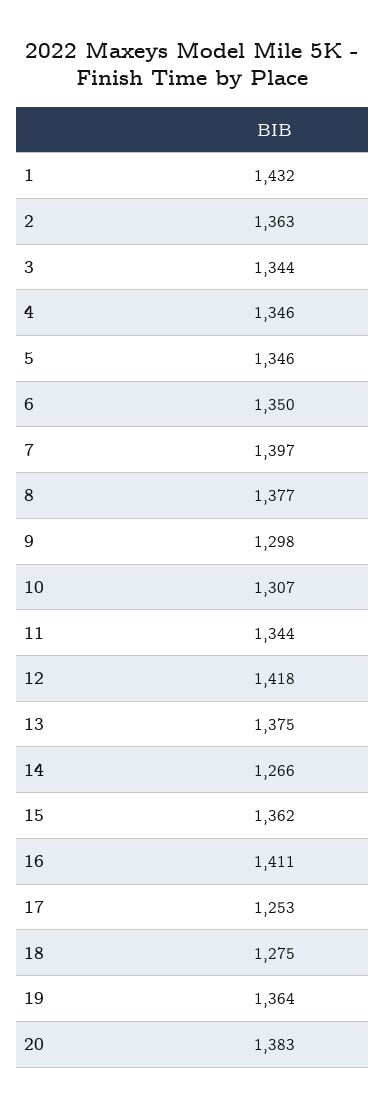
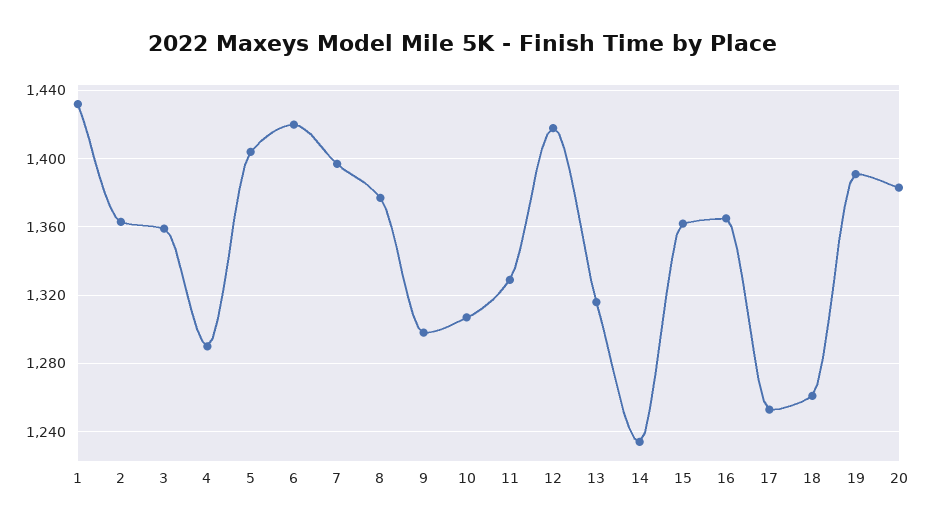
  {
    "1": 1432,
    "2": 1363,
-   "3": 1344,
+   "3": 1360,
-   "4": 1346,
+   "4": 1290,
-   "5": 1346,
+   "5": 1405,
-   "6": 1350,
+   "6": 1420,
    "7": 1397,
    "8": 1377,
    "9": 1298,
    "10": 1307,
-   "11": 1344,
+   "11": 1330,
    "12": 1418,
-   "13": 1375,
+   "13": 1315,
-   "14": 1266,
+   "14": 1235,
    "15": 1362,
-   "16": 1411,
+   "16": 1365,
    "17": 1253,
-   "18": 1275,
+   "18": 1260,
-   "19": 1364,
+   "19": 1390,
    "20": 1383
  }

